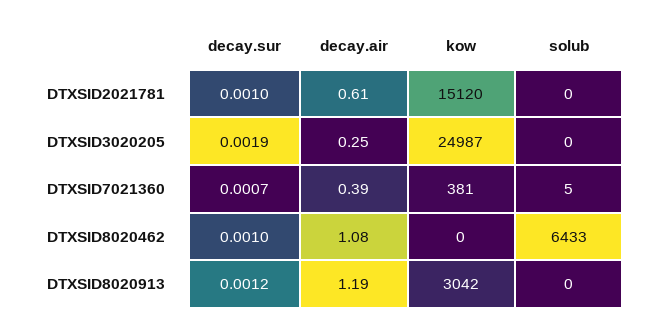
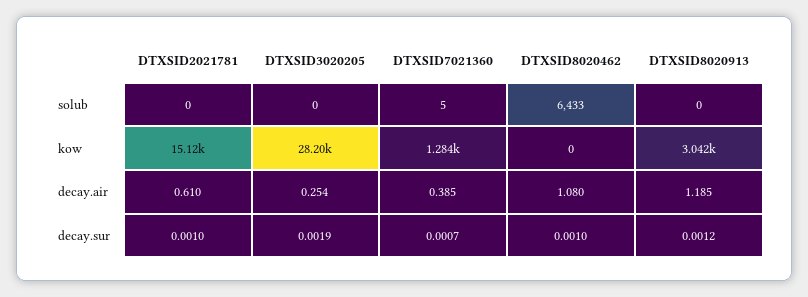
  {
    "decay.sur": {
      "DTXSID2021781": 0.001,
      "DTXSID3020205": 0.0019,
      "DTXSID7021360": 0.0007,
      "DTXSID8020462": 0.001,
      "DTXSID8020913": 0.0012
    },
    "decay.air": {
      "DTXSID2021781": 0.61,
      "DTXSID3020205": 0.254,
      "DTXSID7021360": 0.385,
      "DTXSID8020462": 1.08,
      "DTXSID8020913": 1.185
    },
    "kow": {
      "DTXSID2021781": 15120,
-     "DTXSID3020205": 24987,
+     "DTXSID3020205": 28200,
-     "DTXSID7021360": 381,
+     "DTXSID7021360": 1284,
      "DTXSID8020462": 0,
      "DTXSID8020913": 3042
    },
    "solub": {
      "DTXSID2021781": 0,
      "DTXSID3020205": 0,
      "DTXSID7021360": 5,
      "DTXSID8020462": 6433,
      "DTXSID8020913": 0
    }
  }

